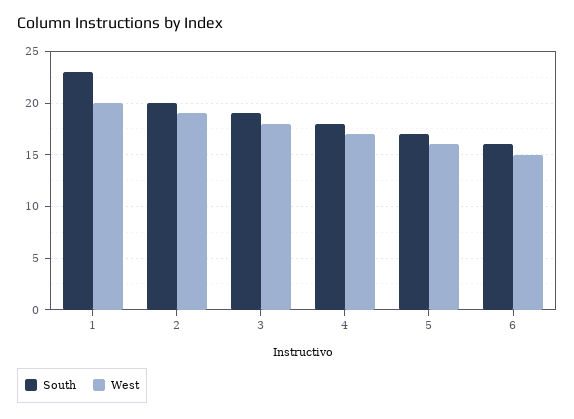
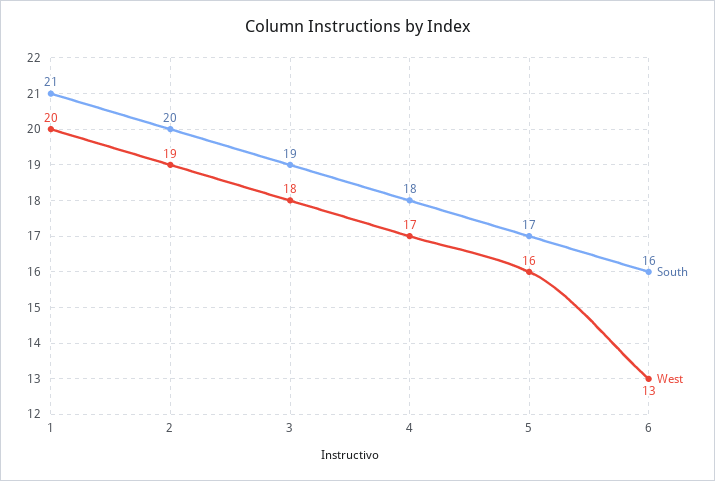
  {
    "South": {
-     "1": 23,
+     "1": 21,
      "2": 20,
      "3": 19,
      "4": 18,
      "5": 17,
      "6": 16
    },
    "West": {
      "1": 20,
      "2": 19,
      "3": 18,
      "4": 17,
      "5": 16,
-     "6": 15
+     "6": 13
    }
  }

